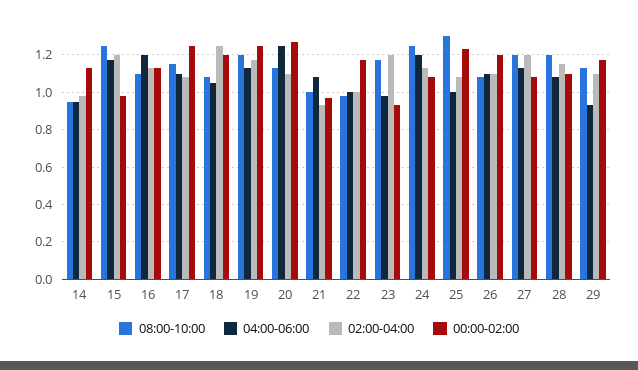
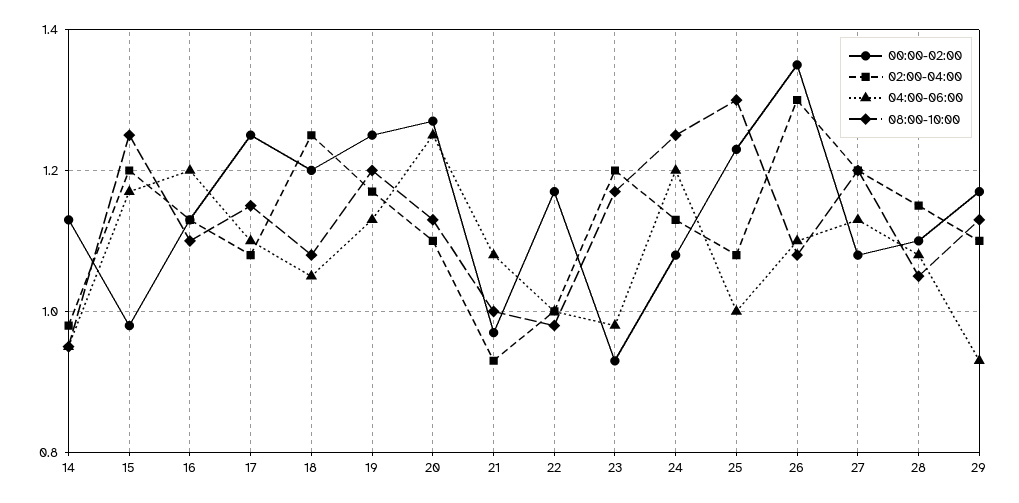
  {
    "08:00-10:00": {
      "14": 0.95,
      "15": 1.25,
      "16": 1.1,
      "17": 1.15,
      "18": 1.1,
      "19": 1.2,
      "20": 1.15,
      "21": 1,
      "22": 1,
      "23": 1.15,
      "24": 1.25,
      "25": 1.3,
      "26": 1.1,
      "27": 1.2,
-     "28": 1.2,
+     "28": 1.05,
      "29": 1.15
    },
    "04:00-06:00": {
      "14": 0.95,
      "15": 1.15,
      "16": 1.2,
      "17": 1.1,
      "18": 1.05,
      "19": 1.15,
      "20": 1.25,
      "21": 1.1,
      "22": 1,
      "23": 1,
      "24": 1.2,
      "25": 1,
      "26": 1.1,
      "27": 1.15,
      "28": 1.1,
      "29": 0.95
    },
    "02:00-04:00": {
      "14": 1,
      "15": 1.2,
      "16": 1.15,
      "17": 1.1,
      "18": 1.25,
      "19": 1.15,
      "20": 1.1,
      "21": 0.95,
      "22": 1,
      "23": 1.2,
      "24": 1.15,
      "25": 1.1,
-     "26": 1.1,
+     "26": 1.3,
      "27": 1.2,
      "28": 1.15,
      "29": 1.1
    },
    "00:00-02:00": {
      "14": 1.15,
      "15": 1,
      "16": 1.15,
      "17": 1.25,
      "18": 1.2,
      "19": 1.25,
      "20": 1.25,
      "21": 0.95,
      "22": 1.15,
      "23": 0.95,
      "24": 1.1,
      "25": 1.25,
-     "26": 1.2,
+     "26": 1.35,
      "27": 1.1,
      "28": 1.1,
      "29": 1.15
    }
  }

